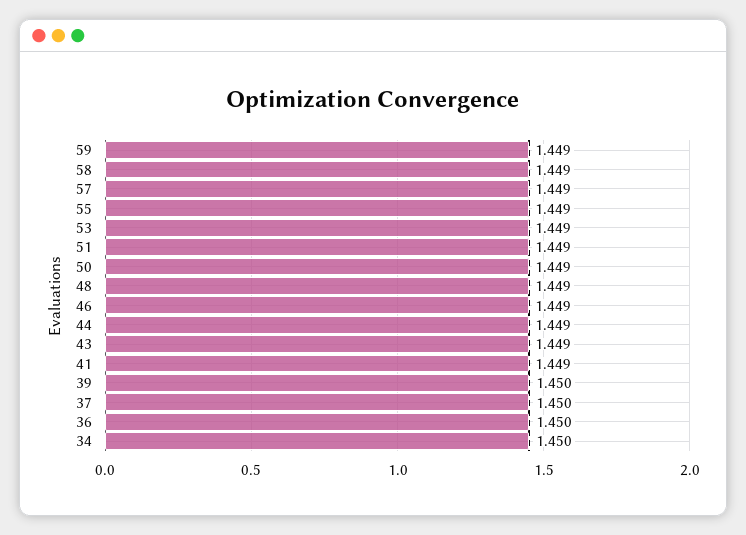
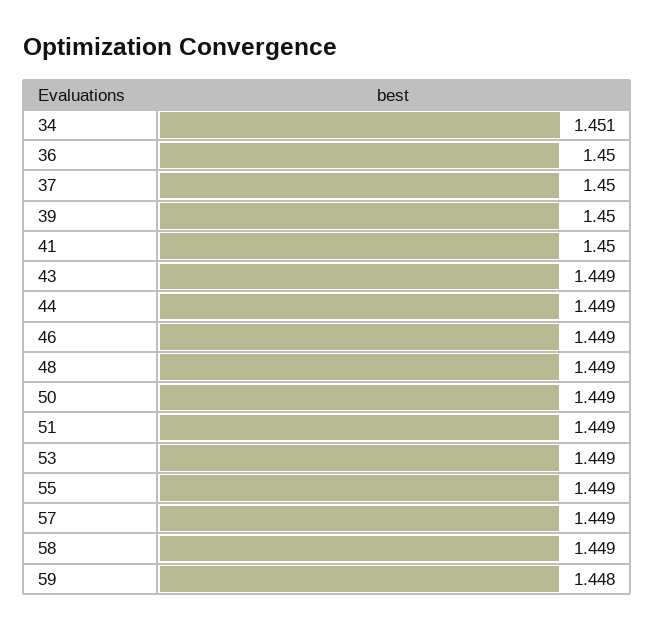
  {
-   "59": 1.449,
+   "59": 1.448,
    "58": 1.449,
    "57": 1.449,
    "55": 1.449,
    "53": 1.449,
    "51": 1.449,
    "50": 1.449,
    "48": 1.449,
    "46": 1.449,
    "44": 1.449,
    "43": 1.449,
-   "41": 1.449,
+   "41": 1.45,
    "39": 1.45,
    "37": 1.45,
    "36": 1.45,
-   "34": 1.45
+   "34": 1.451
  }

